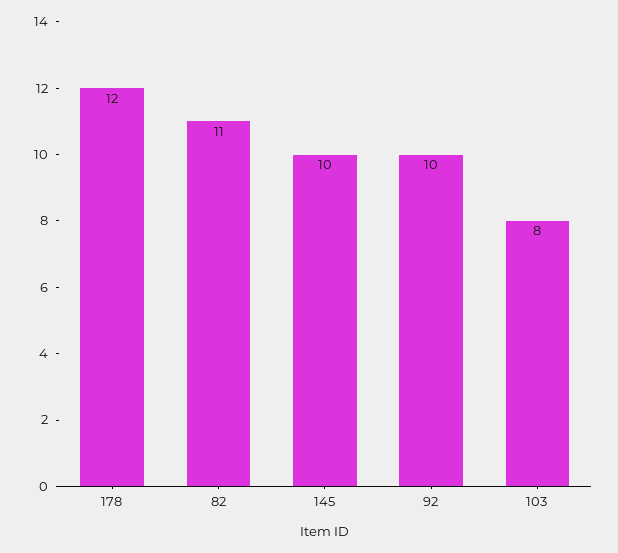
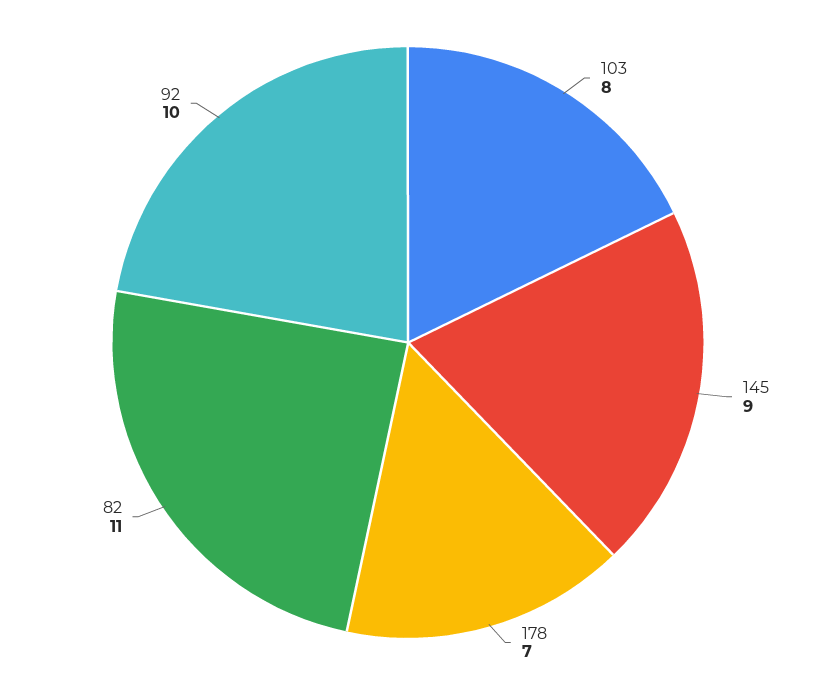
  {
-   "178": 12,
+   "178": 7,
    "82": 11,
-   "145": 10,
+   "145": 9,
    "92": 10,
    "103": 8
  }

